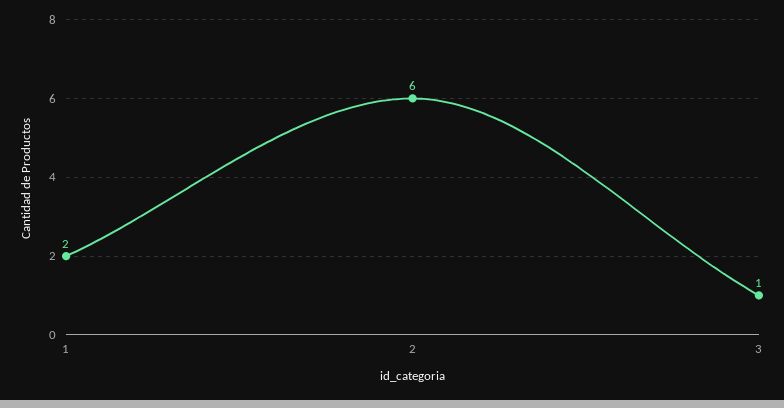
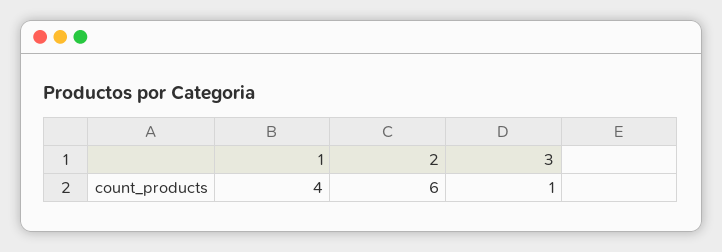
  {
-   "1": 2,
+   "1": 4,
    "2": 6,
    "3": 1
  }

